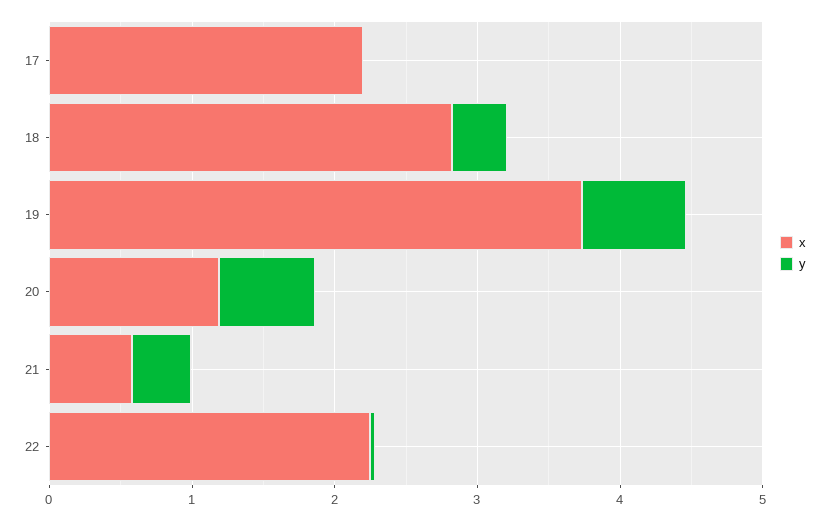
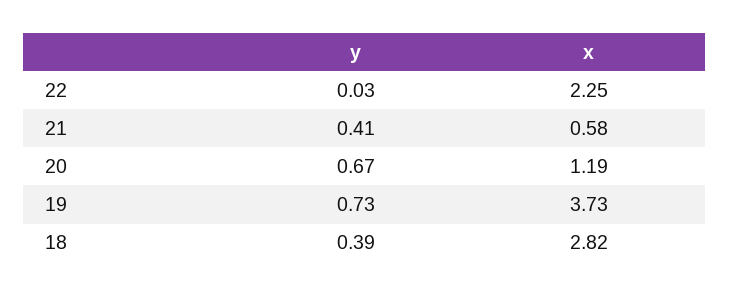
  {
    "x": {
-     "17": 2.2,
      "18": 2.82,
      "19": 3.73,
      "20": 1.19,
      "21": 0.58,
      "22": 2.25
    },
    "y": {
-     "17": 0,
      "18": 0.39,
      "19": 0.73,
      "20": 0.67,
      "21": 0.41,
      "22": 0.03
    }
  }

